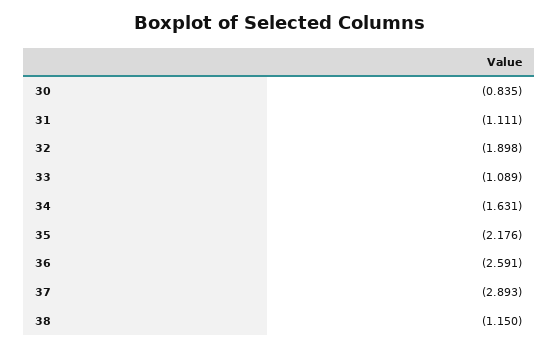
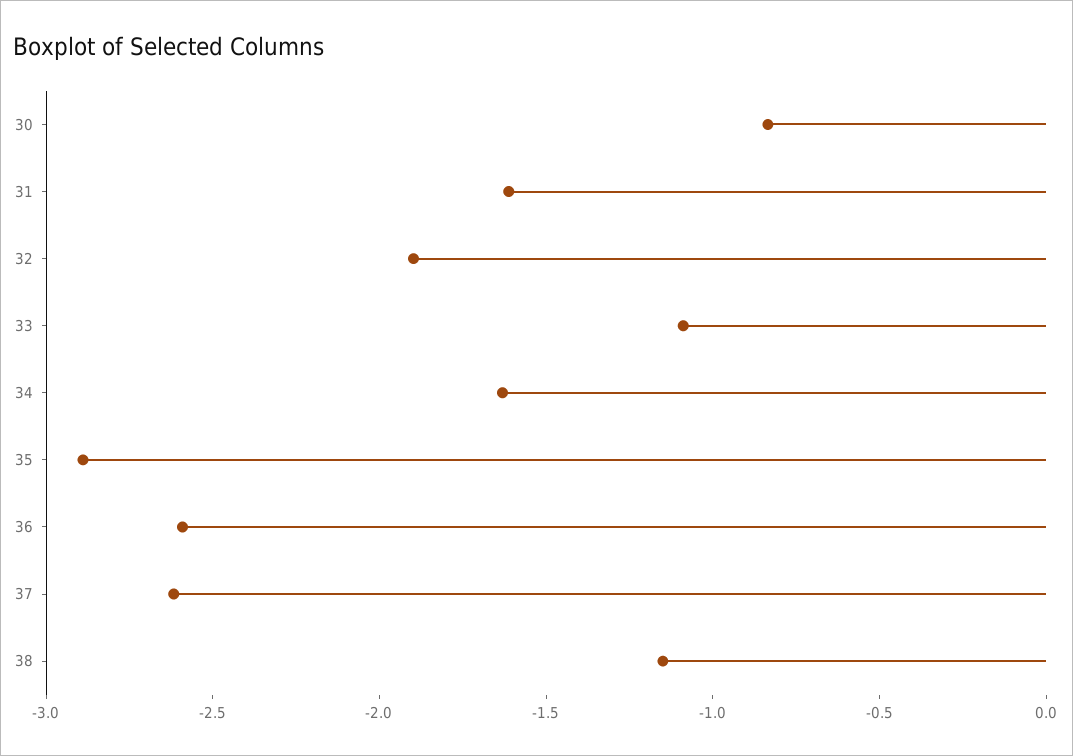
  {
    "30": -0.835,
-   "31": -1.111,
+   "31": -1.6,
    "32": -1.898,
    "33": -1.089,
    "34": -1.631,
-   "35": -2.176,
+   "35": -2.9,
    "36": -2.591,
-   "37": -2.893,
+   "37": -2.6,
    "38": -1.15
  }

